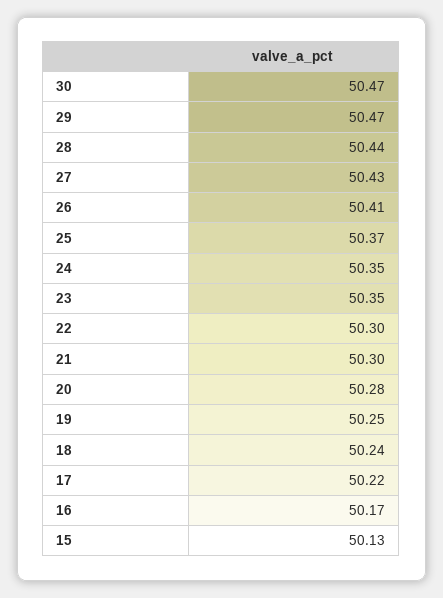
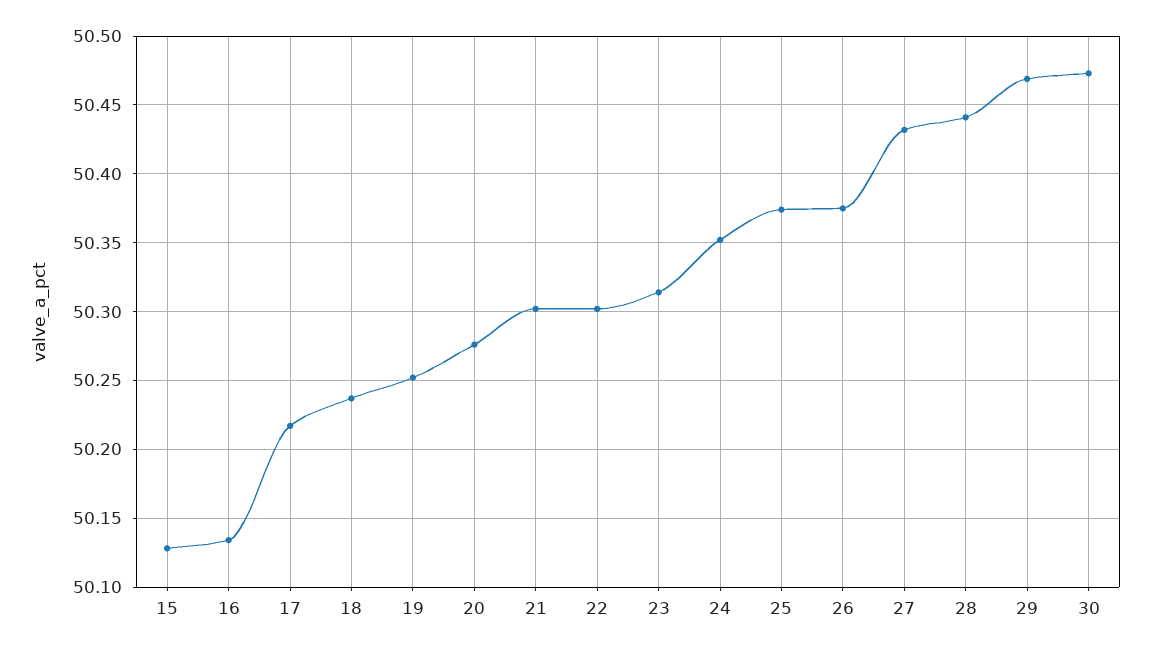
  {
    "30": 50.47,
    "29": 50.47,
    "28": 50.44,
    "27": 50.43,
-   "26": 50.41,
+   "26": 50.375,
    "25": 50.37,
    "24": 50.35,
-   "23": 50.35,
+   "23": 50.315,
    "22": 50.3,
    "21": 50.3,
    "20": 50.28,
    "19": 50.25,
    "18": 50.24,
    "17": 50.22,
-   "16": 50.17,
+   "16": 50.135,
    "15": 50.13
  }

